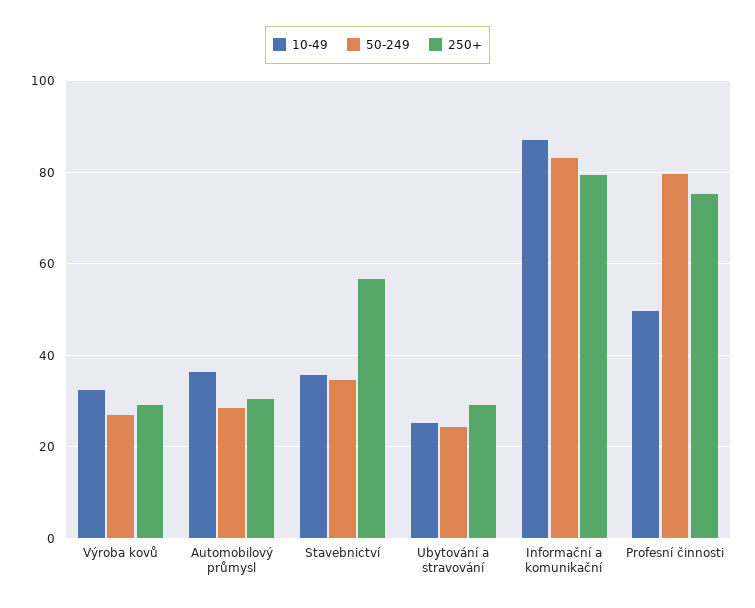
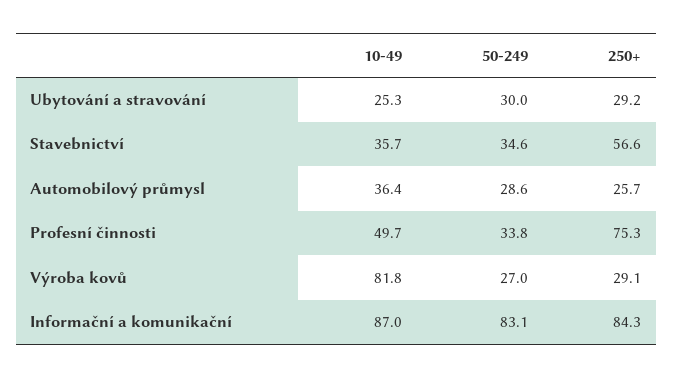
  {
    "10-49": {
-     "Výroba kovů": 32,
+     "Výroba kovů": 81.8,
      "Automobilový průmysl": 36.4,
      "Stavebnictví": 35.7,
      "Ubytování a stravování": 25.3,
      "Informační a komunikační": 87,
      "Profesní činnosti": 49.7
    },
    "50-249": {
      "Výroba kovů": 27,
      "Automobilový průmysl": 28.6,
      "Stavebnictví": 34.6,
-     "Ubytování a stravování": 24,
+     "Ubytování a stravování": 30,
      "Informační a komunikační": 83.1,
-     "Profesní činnosti": 80
+     "Profesní činnosti": 33.8
    },
    "250+": {
      "Výroba kovů": 29.1,
-     "Automobilový průmysl": 30,
+     "Automobilový průmysl": 25.7,
      "Stavebnictví": 56.6,
      "Ubytování a stravování": 29.2,
-     "Informační a komunikační": 80,
+     "Informační a komunikační": 84.3,
      "Profesní činnosti": 75.3
    }
  }

